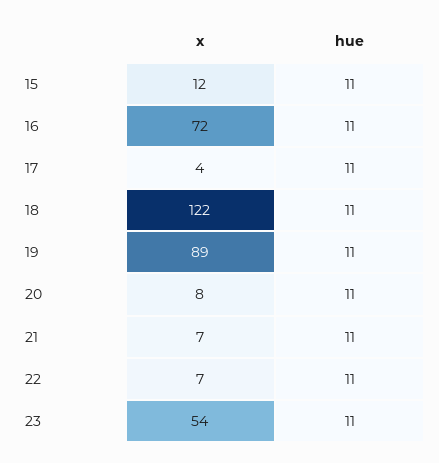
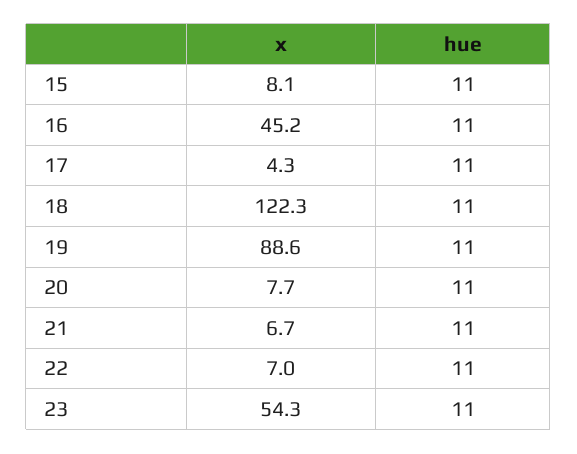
  {
    "x": {
-     "15": 12,
+     "15": 8.1,
-     "16": 72,
+     "16": 45.2,
      "17": 4.3,
      "18": 122.3,
      "19": 88.6,
      "20": 7.7,
      "21": 6.7,
      "22": 7,
      "23": 54.3
    },
    "hue": {
      "15": 11,
      "16": 11,
      "17": 11,
      "18": 11,
      "19": 11,
      "20": 11,
      "21": 11,
      "22": 11,
      "23": 11
    }
  }

